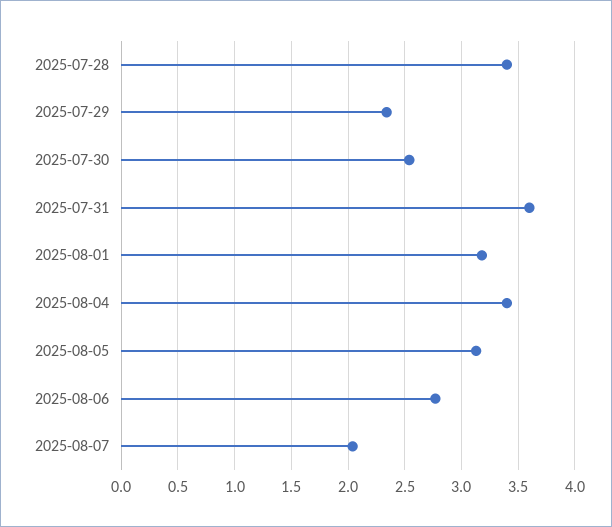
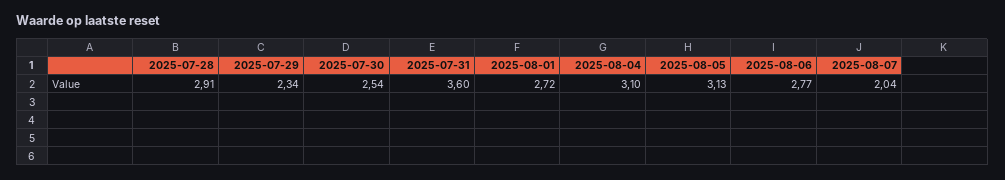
  {
-   "2025-07-28": 3.4,
+   "2025-07-28": 2.91,
    "2025-07-29": 2.34,
    "2025-07-30": 2.54,
    "2025-07-31": 3.6,
-   "2025-08-01": 3.2,
+   "2025-08-01": 2.72,
-   "2025-08-04": 3.4,
+   "2025-08-04": 3.1,
    "2025-08-05": 3.13,
    "2025-08-06": 2.77,
    "2025-08-07": 2.04
  }

